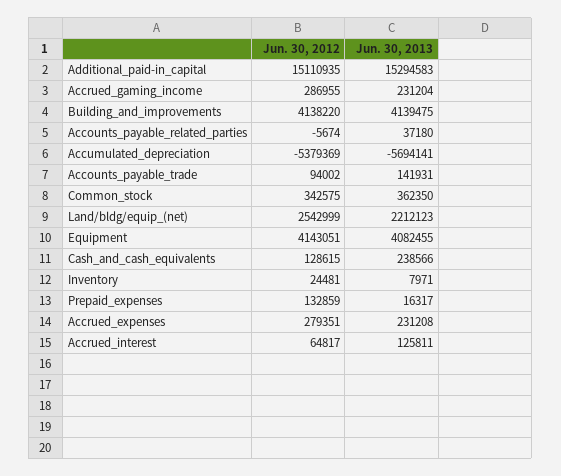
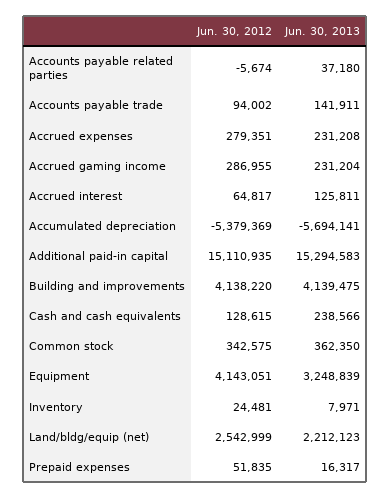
  {
    "Jun. 30, 2012": {
      "Additional_paid-in_capital": 15110935,
      "Accrued_gaming_income": 286955,
      "Building_and_improvements": 4138220,
      "Accounts_payable_related_parties": -5674,
      "Accumulated_depreciation": -5379369,
      "Accounts_payable_trade": 94002,
      "Common_stock": 342575,
      "Land/bldg/equip_(net)": 2542999,
      "Equipment": 4143051,
      "Cash_and_cash_equivalents": 128615,
      "Inventory": 24481,
-     "Prepaid_expenses": 132859,
+     "Prepaid_expenses": 51835,
      "Accrued_expenses": 279351,
      "Accrued_interest": 64817
    },
    "Jun. 30, 2013": {
      "Additional_paid-in_capital": 15294583,
      "Accrued_gaming_income": 231204,
      "Building_and_improvements": 4139475,
      "Accounts_payable_related_parties": 37180,
      "Accumulated_depreciation": -5694141,
-     "Accounts_payable_trade": 141931,
+     "Accounts_payable_trade": 141911,
      "Common_stock": 362350,
      "Land/bldg/equip_(net)": 2212123,
-     "Equipment": 4082455,
+     "Equipment": 3248839,
      "Cash_and_cash_equivalents": 238566,
      "Inventory": 7971,
      "Prepaid_expenses": 16317,
      "Accrued_expenses": 231208,
      "Accrued_interest": 125811
    }
  }

